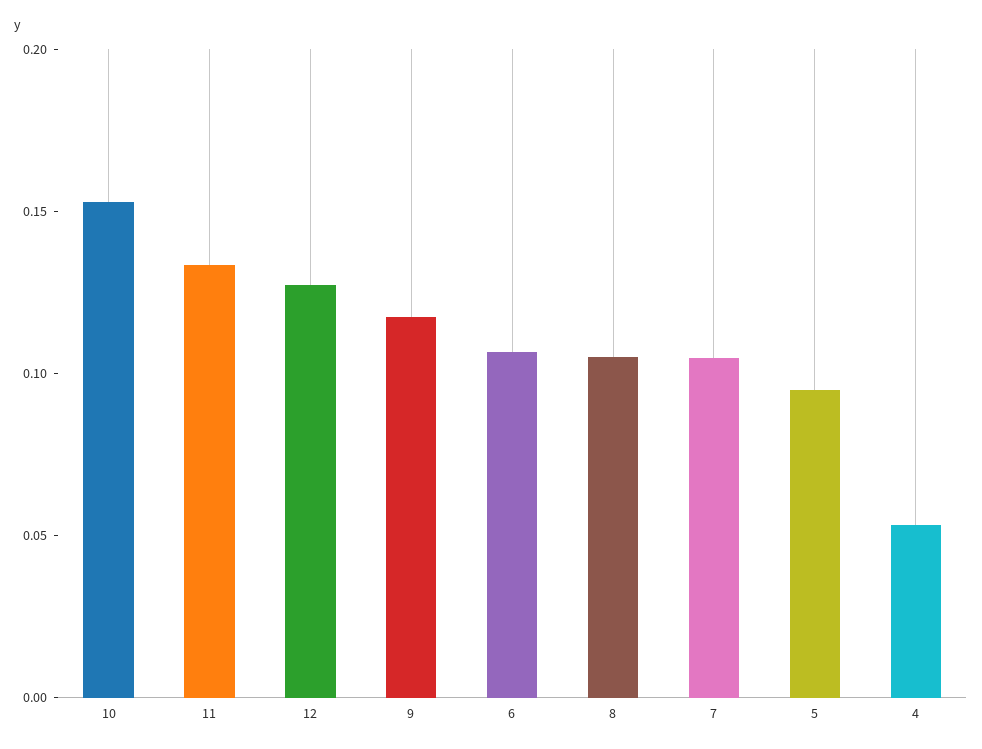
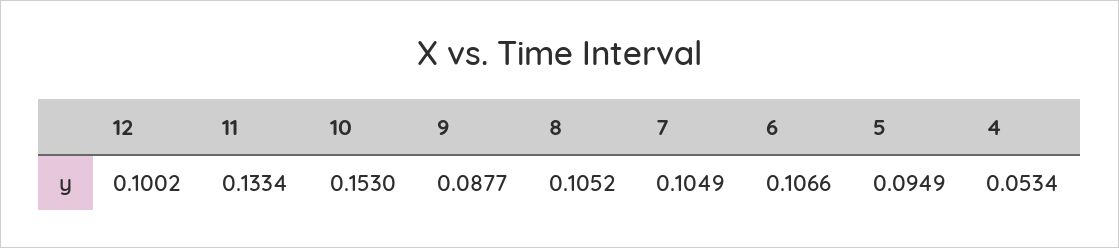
  {
    "10": 0.153,
    "11": 0.1334,
-   "12": 0.13,
+   "12": 0.1002,
-   "9": 0.12,
+   "9": 0.0877,
    "6": 0.1066,
    "8": 0.1052,
    "7": 0.1049,
    "5": 0.0949,
    "4": 0.0534
  }

